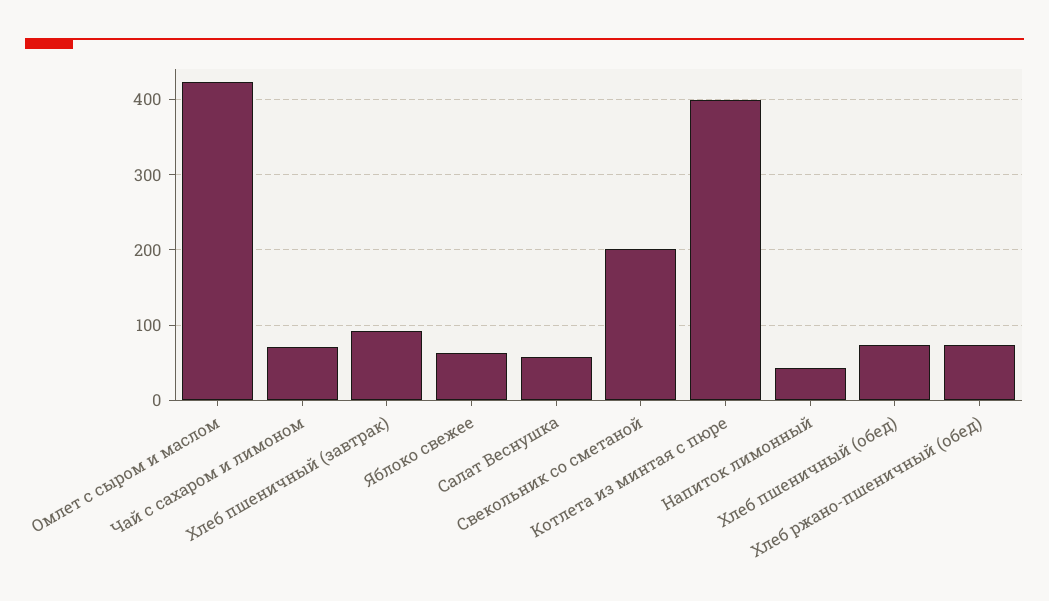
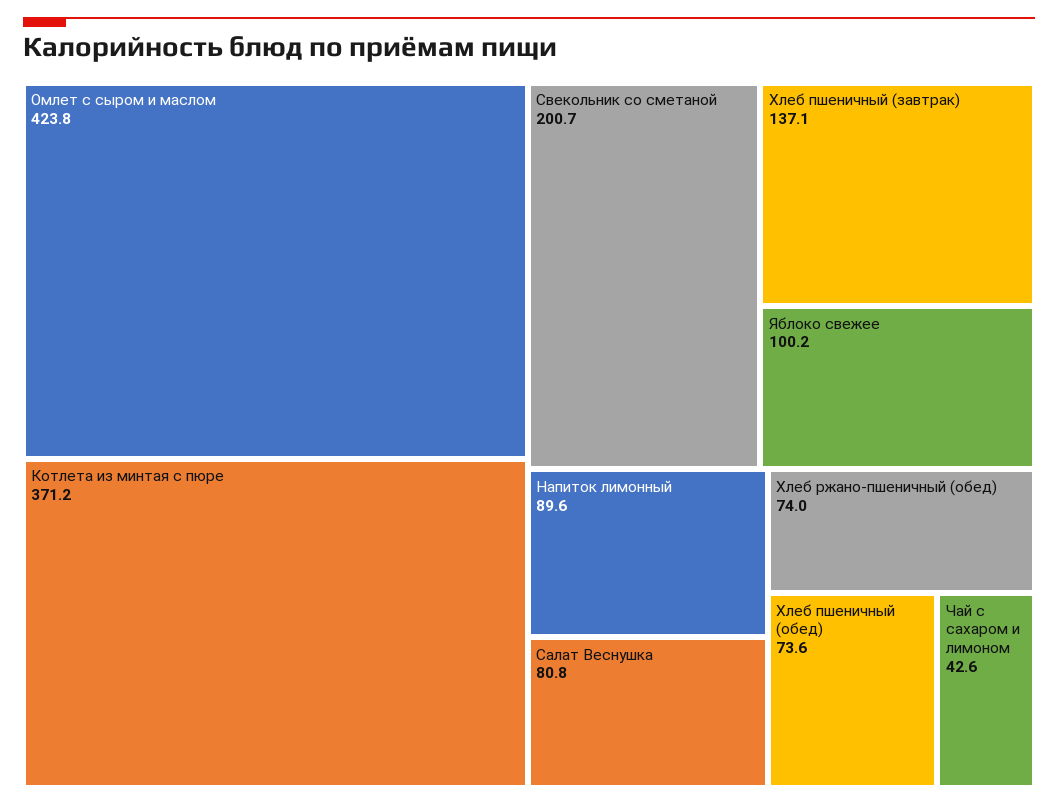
  {
    "Омлет с сыром и маслом": 423.8,
-   "Чай с сахаром и лимоном": 70,
+   "Чай с сахаром и лимоном": 42.6,
-   "Хлеб пшеничный (завтрак)": 90,
+   "Хлеб пшеничный (завтрак)": 137.1,
-   "Яблоко свежее": 60,
+   "Яблоко свежее": 100.2,
-   "Салат Веснушка": 60,
+   "Салат Веснушка": 80.8,
    "Свекольник со сметаной": 200.7,
-   "Котлета из минтая с пюре": 400,
+   "Котлета из минтая с пюре": 371.2,
-   "Напиток лимонный": 40,
+   "Напиток лимонный": 89.6,
    "Хлеб пшеничный (обед)": 73.6,
    "Хлеб ржано-пшеничный (обед)": 74
  }

